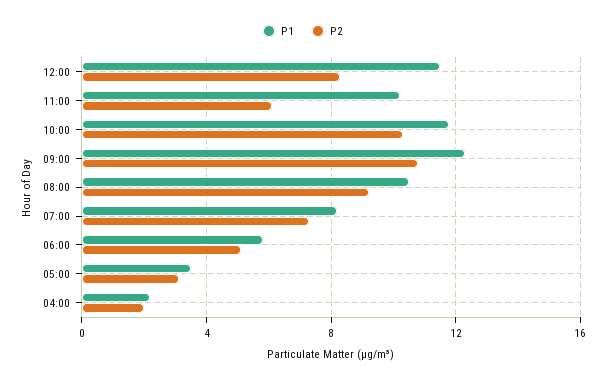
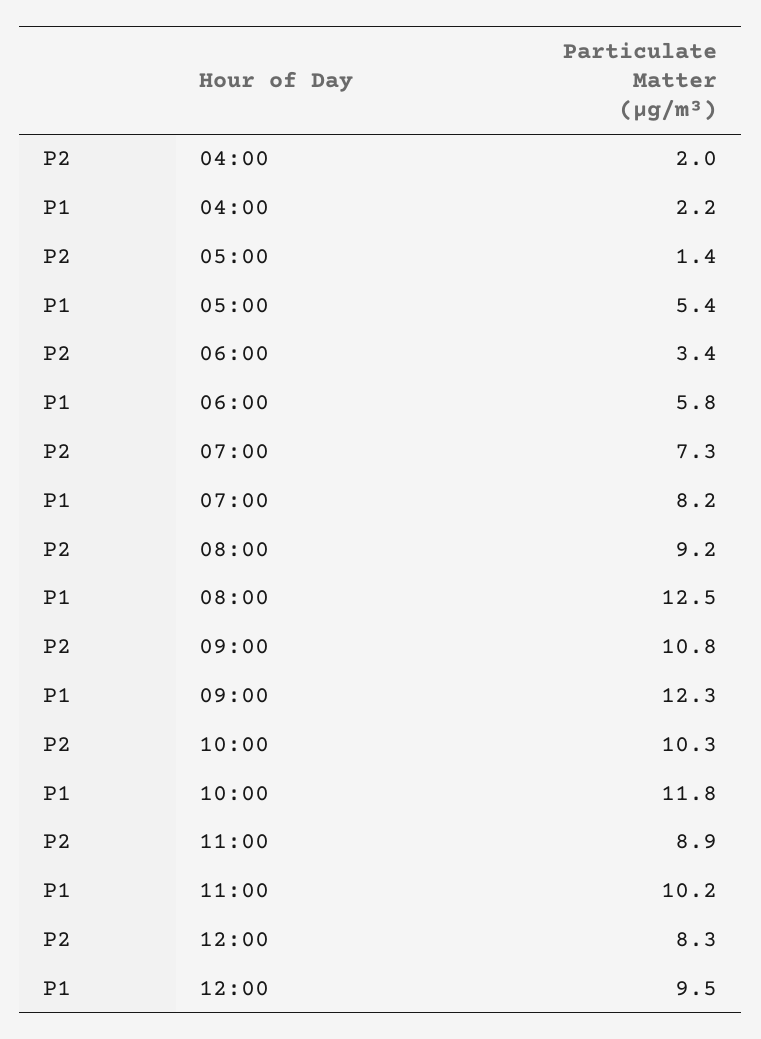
  {
    "P1": {
-     "12:00": 11.5,
+     "12:00": 9.5,
      "11:00": 10.2,
      "10:00": 11.8,
      "09:00": 12.3,
-     "08:00": 10.5,
+     "08:00": 12.5,
      "07:00": 8.2,
      "06:00": 5.8,
-     "05:00": 3.5,
+     "05:00": 5.4,
      "04:00": 2.2
    },
    "P2": {
      "12:00": 8.3,
-     "11:00": 6,
+     "11:00": 8.9,
      "10:00": 10.3,
      "09:00": 10.8,
      "08:00": 9.2,
      "07:00": 7.3,
-     "06:00": 5,
+     "06:00": 3.4,
-     "05:00": 3,
+     "05:00": 1.4,
      "04:00": 2
    }
  }

